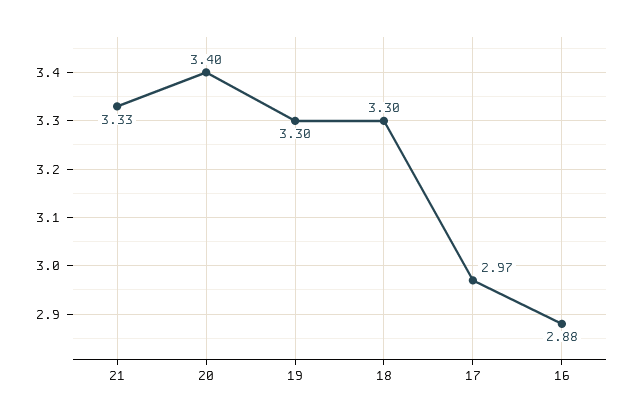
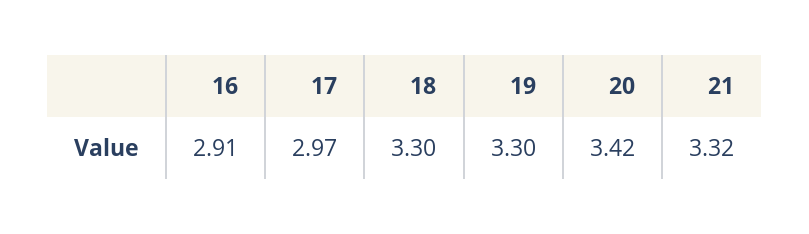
  {
-   "21": 3.33,
+   "21": 3.32,
-   "20": 3.4,
+   "20": 3.42,
    "19": 3.3,
    "18": 3.3,
    "17": 2.97,
-   "16": 2.88
+   "16": 2.91
  }

